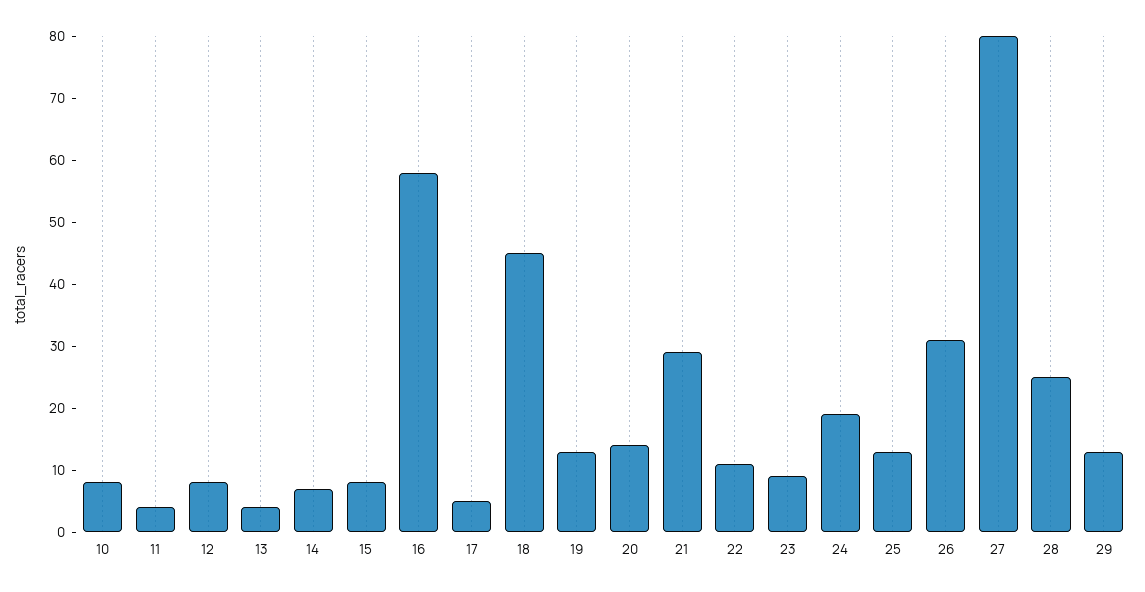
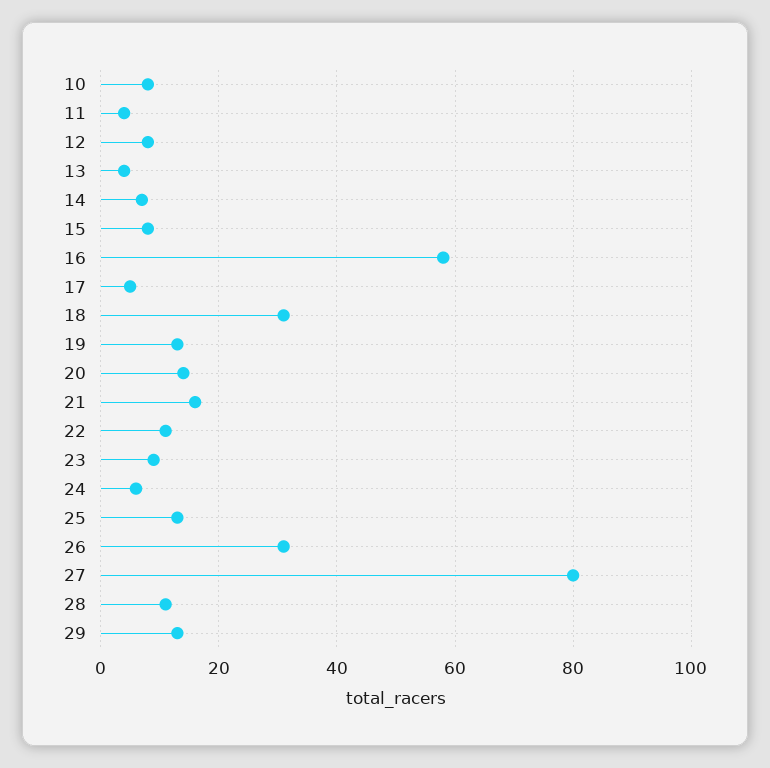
  {
    "10": 10,
    "11": 5,
    "12": 10,
    "13": 5,
    "14": 5,
    "15": 10,
    "16": 60,
    "17": 5,
-   "18": 45,
+   "18": 30,
    "19": 15,
    "20": 15,
-   "21": 30,
+   "21": 15,
    "22": 10,
    "23": 10,
-   "24": 20,
+   "24": 5,
    "25": 15,
    "26": 30,
    "27": 80,
-   "28": 25,
+   "28": 10,
    "29": 15
  }

